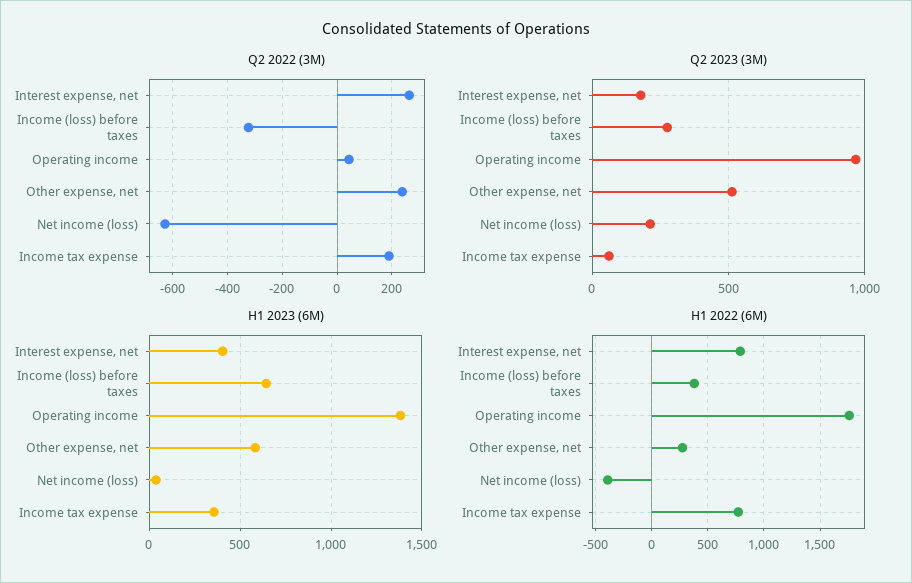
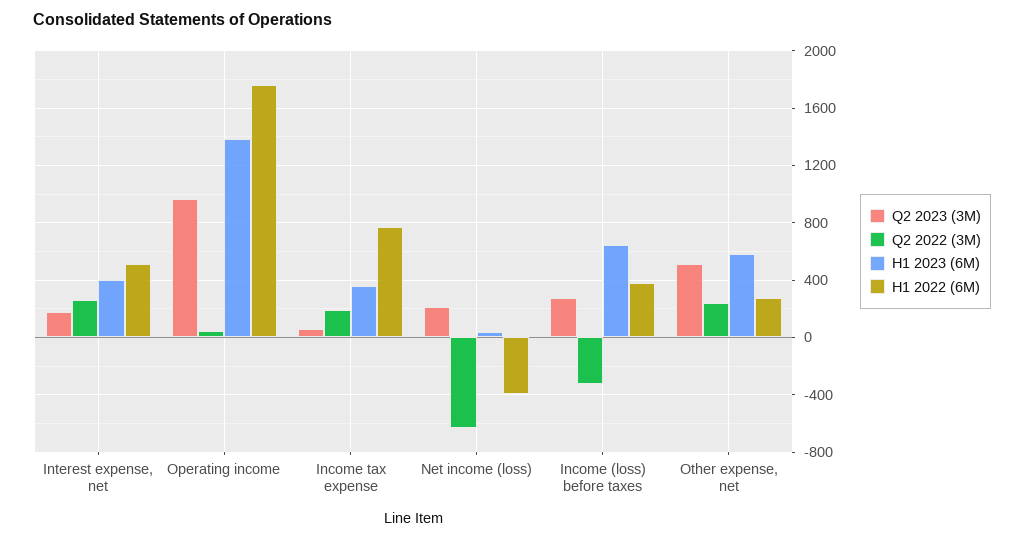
  {
    "Q2 2022 (3M)": {
      "Interest expense, net": 275,
      "Income (loss) before taxes": -325,
      "Operating income": 50,
      "Other expense, net": 250,
      "Net income (loss)": -625,
      "Income tax expense": 200
    },
    "Q2 2023 (3M)": {
      "Interest expense, net": 200,
      "Income (loss) before taxes": 300,
      "Operating income": 950,
      "Other expense, net": 500,
      "Net income (loss)": 200,
      "Income tax expense": 50
    },
    "H1 2023 (6M)": {
      "Interest expense, net": 400,
      "Income (loss) before taxes": 650,
      "Operating income": 1400,
      "Other expense, net": 600,
      "Net income (loss)": 50,
      "Income tax expense": 350
    },
    "H1 2022 (6M)": {
-     "Interest expense, net": 800,
+     "Interest expense, net": 500,
      "Income (loss) before taxes": 400,
      "Operating income": 1750,
      "Other expense, net": 250,
      "Net income (loss)": -400,
      "Income tax expense": 750
    }
  }

